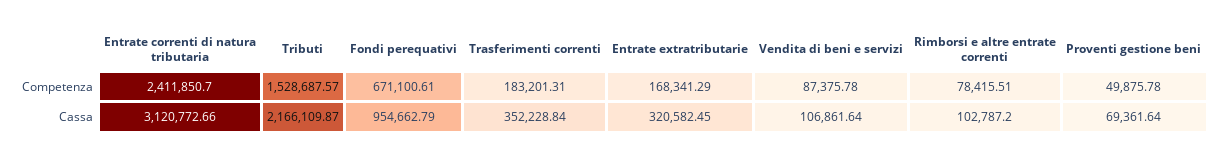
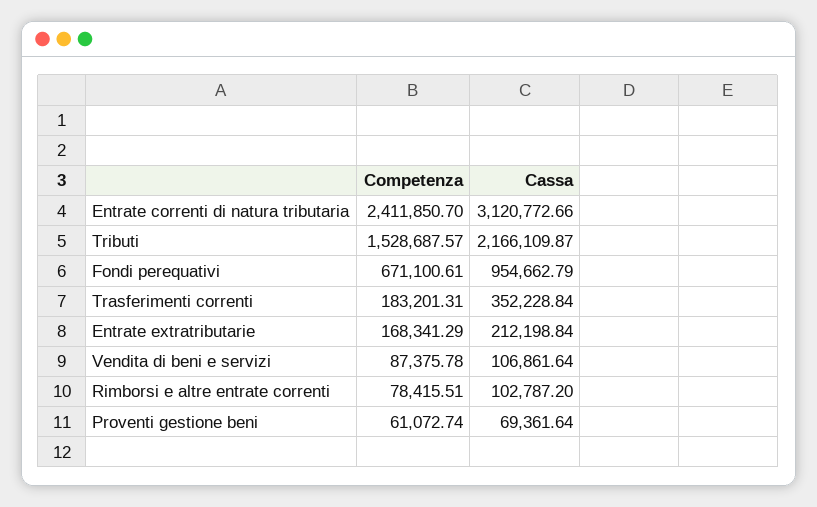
  {
    "Entrate correnti di natura tributaria": {
      "Competenza": 2411850.7,
      "Cassa": 3120772.66
    },
    "Tributi": {
      "Competenza": 1528687.57,
      "Cassa": 2166109.87
    },
    "Fondi perequativi": {
      "Competenza": 671100.61,
      "Cassa": 954662.79
    },
    "Trasferimenti correnti": {
      "Competenza": 183201.31,
      "Cassa": 352228.84
    },
    "Entrate extratributarie": {
      "Competenza": 168341.29,
-     "Cassa": 320582.45
+     "Cassa": 212198.84
    },
    "Vendita di beni e servizi": {
      "Competenza": 87375.78,
      "Cassa": 106861.64
    },
    "Rimborsi e altre entrate correnti": {
      "Competenza": 78415.51,
      "Cassa": 102787.2
    },
    "Proventi gestione beni": {
-     "Competenza": 49875.78,
+     "Competenza": 61072.74,
      "Cassa": 69361.64
    }
  }

